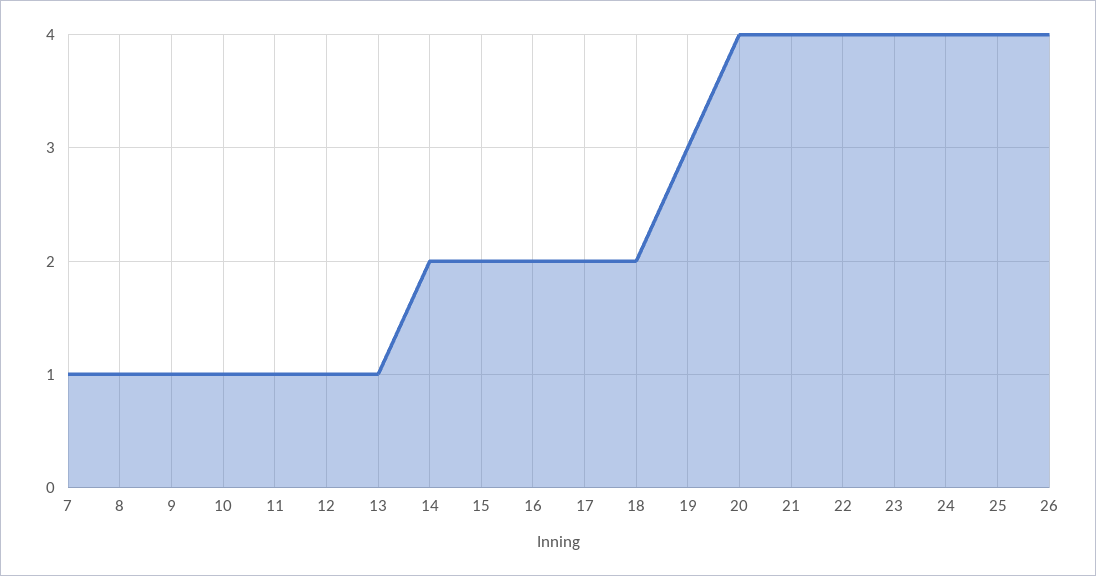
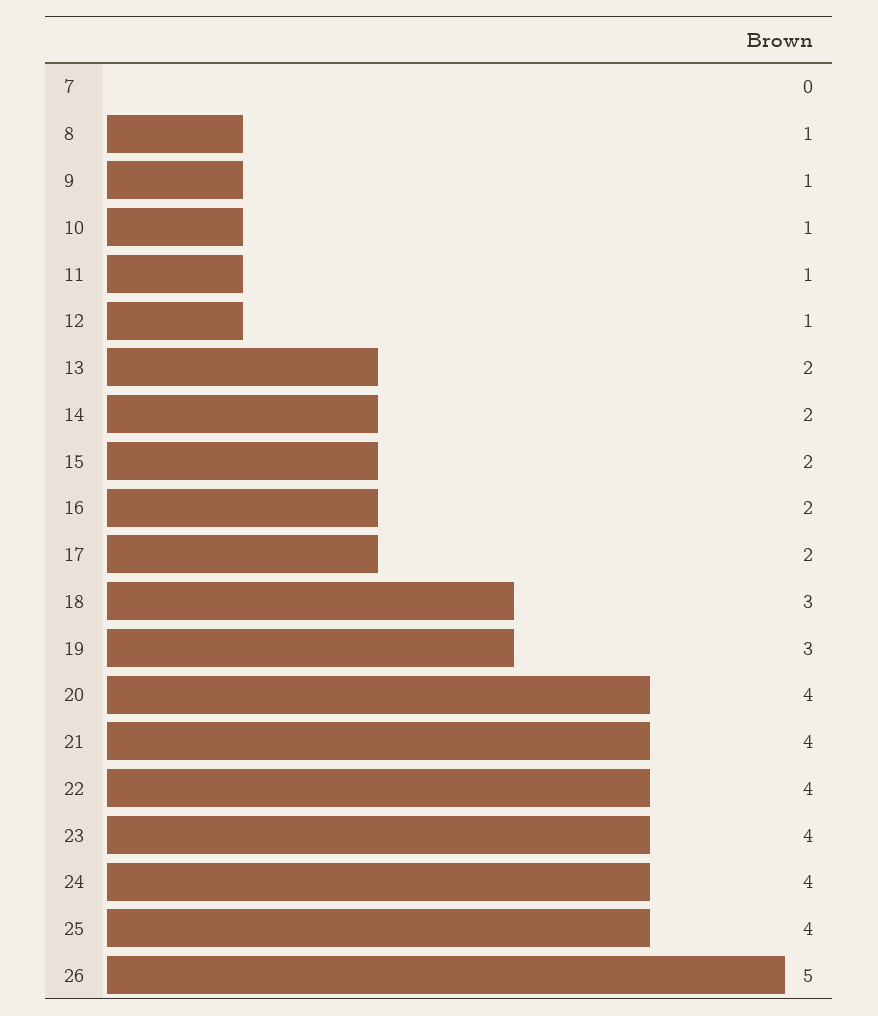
  {
-   "7": 1,
+   "7": 0,
    "8": 1,
    "9": 1,
    "10": 1,
    "11": 1,
    "12": 1,
-   "13": 1,
+   "13": 2,
    "14": 2,
    "15": 2,
    "16": 2,
    "17": 2,
-   "18": 2,
+   "18": 3,
    "19": 3,
    "20": 4,
    "21": 4,
    "22": 4,
    "23": 4,
    "24": 4,
    "25": 4,
-   "26": 4
+   "26": 5
  }

